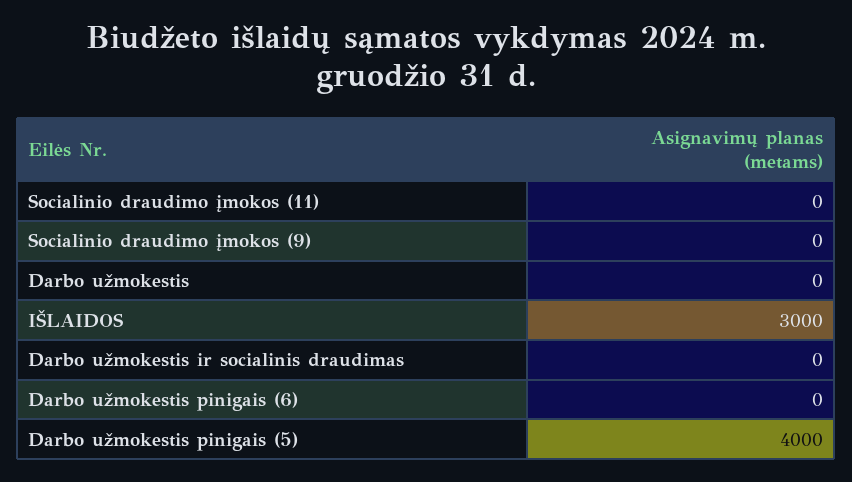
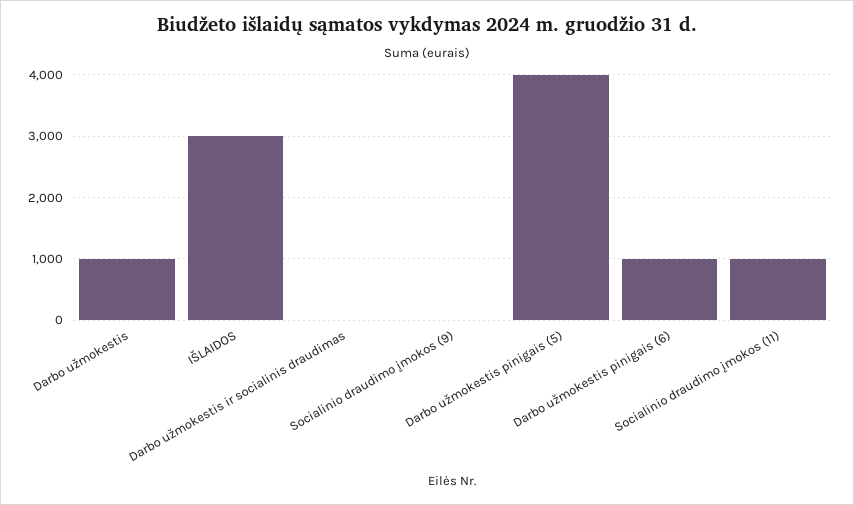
  {
-   "Socialinio draudimo įmokos (11)": 0,
+   "Socialinio draudimo įmokos (11)": 1000,
    "Socialinio draudimo įmokos (9)": 0,
-   "Darbo užmokestis": 0,
+   "Darbo užmokestis": 1000,
    "IŠLAIDOS": 3000,
    "Darbo užmokestis ir socialinis draudimas": 0,
-   "Darbo užmokestis pinigais (6)": 0,
+   "Darbo užmokestis pinigais (6)": 1000,
    "Darbo užmokestis pinigais (5)": 4000
  }

